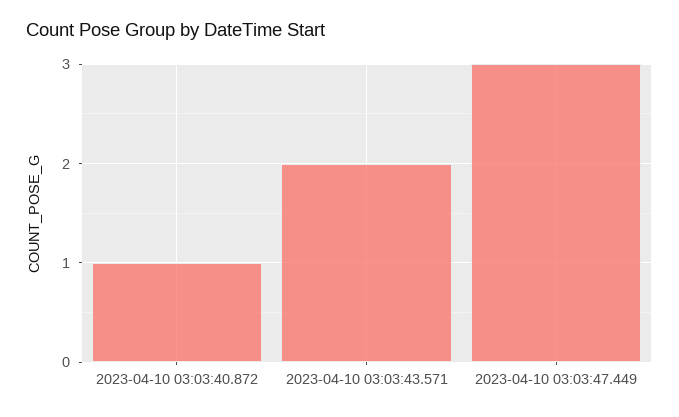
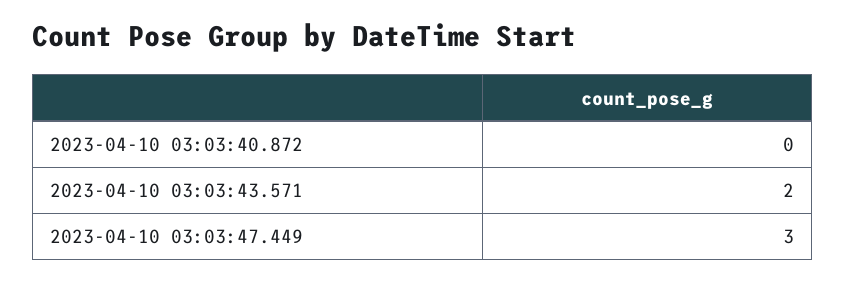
  {
-   "2023-04-10 03:03:40.872": 1,
+   "2023-04-10 03:03:40.872": 0,
    "2023-04-10 03:03:43.571": 2,
    "2023-04-10 03:03:47.449": 3
  }

